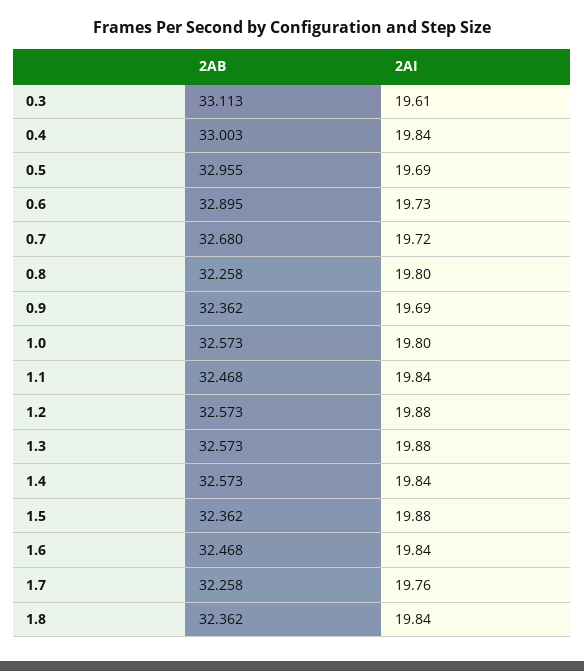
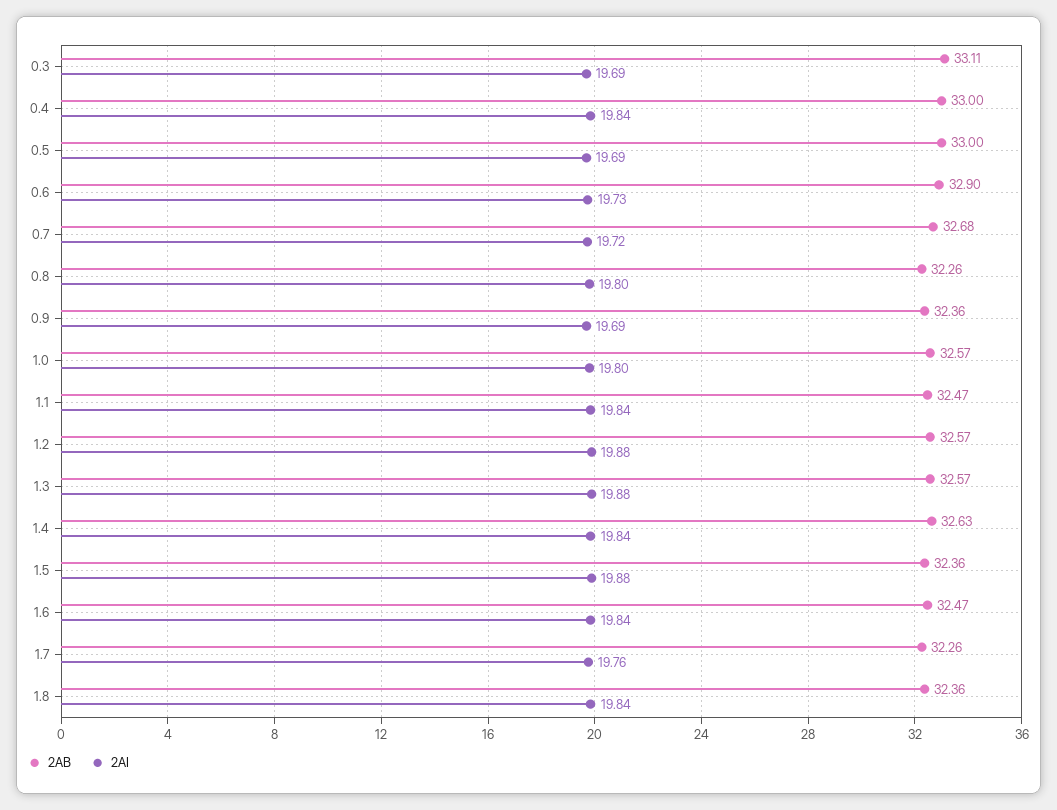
  {
    "2AB": {
      "0.3": 33.113,
      "0.4": 33.003,
-     "0.5": 32.955,
+     "0.5": 33,
      "0.6": 32.895,
      "0.7": 32.68,
      "0.8": 32.258,
      "0.9": 32.362,
      "1.0": 32.573,
      "1.1": 32.468,
      "1.2": 32.573,
      "1.3": 32.573,
-     "1.4": 32.573,
+     "1.4": 32.63,
      "1.5": 32.362,
      "1.6": 32.468,
      "1.7": 32.258,
      "1.8": 32.362
    },
    "2AI": {
-     "0.3": 19.61,
+     "0.3": 19.69,
      "0.4": 19.84,
      "0.5": 19.69,
      "0.6": 19.73,
      "0.7": 19.72,
      "0.8": 19.8,
      "0.9": 19.69,
      "1.0": 19.8,
      "1.1": 19.84,
      "1.2": 19.88,
      "1.3": 19.88,
      "1.4": 19.84,
      "1.5": 19.88,
      "1.6": 19.84,
      "1.7": 19.76,
      "1.8": 19.84
    }
  }

